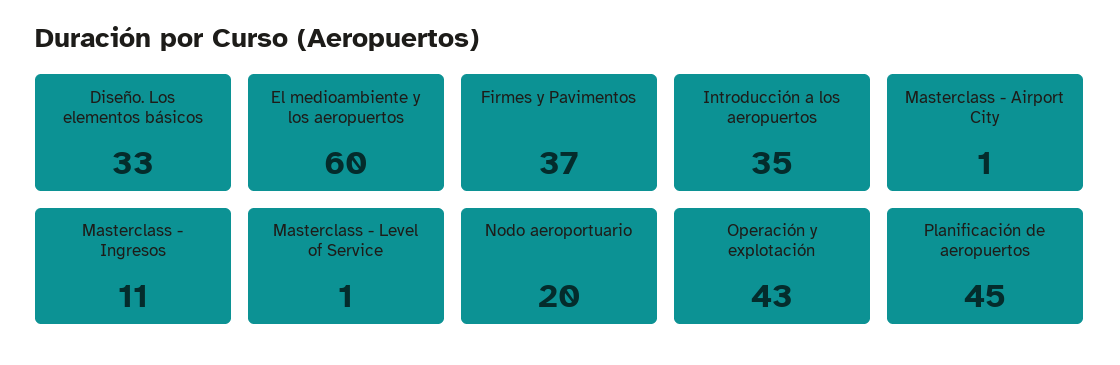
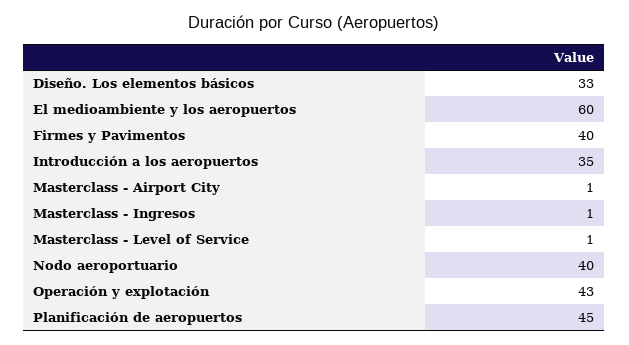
  {
    "Diseño. Los elementos básicos": 33,
    "El medioambiente y los aeropuertos": 60,
-   "Firmes y Pavimentos": 37,
+   "Firmes y Pavimentos": 40,
    "Introducción a los aeropuertos": 35,
    "Masterclass - Airport City": 1,
-   "Masterclass - Ingresos": 11,
+   "Masterclass - Ingresos": 1,
    "Masterclass - Level of Service": 1,
-   "Nodo aeroportuario": 20,
+   "Nodo aeroportuario": 40,
    "Operación y explotación": 43,
    "Planificación de aeropuertos": 45
  }

